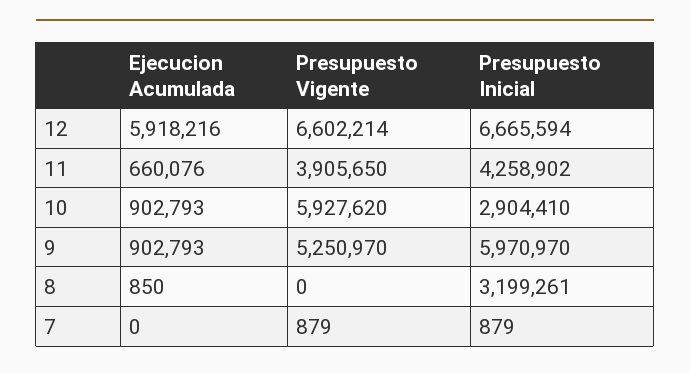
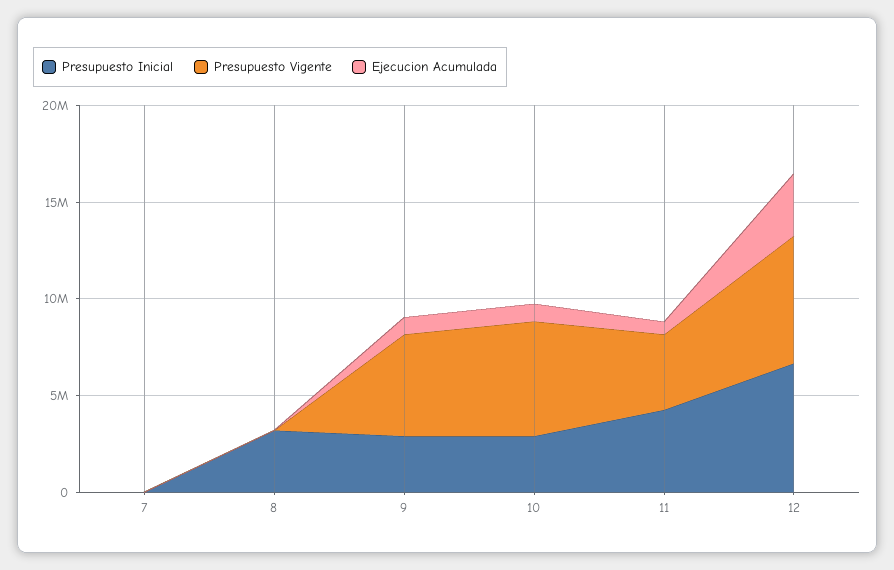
  {
    "Ejecucion Acumulada": {
-     "12": 5918216,
+     "12": 3000000,
      "11": 660076,
      "10": 902793,
      "9": 902793,
      "8": 850,
      "7": 0
    },
    "Presupuesto Vigente": {
      "12": 6602214,
      "11": 3905650,
      "10": 5927620,
      "9": 5250970,
      "8": 0,
      "7": 879
    },
    "Presupuesto Inicial": {
      "12": 6665594,
      "11": 4258902,
      "10": 2904410,
-     "9": 5970970,
+     "9": 3000000,
      "8": 3199261,
      "7": 879
    }
  }

